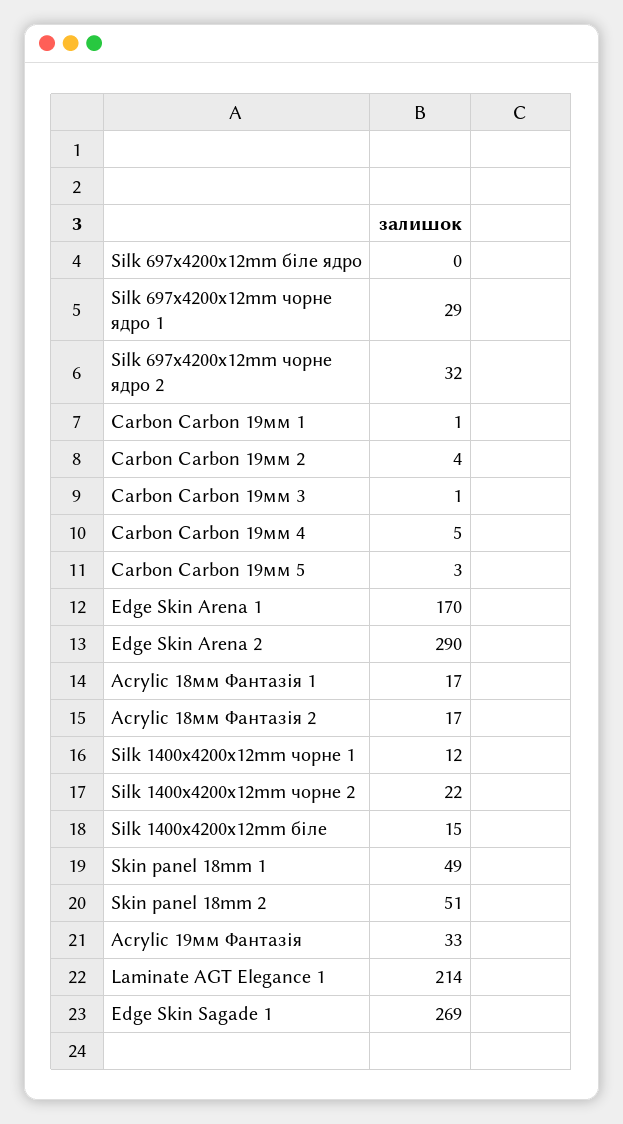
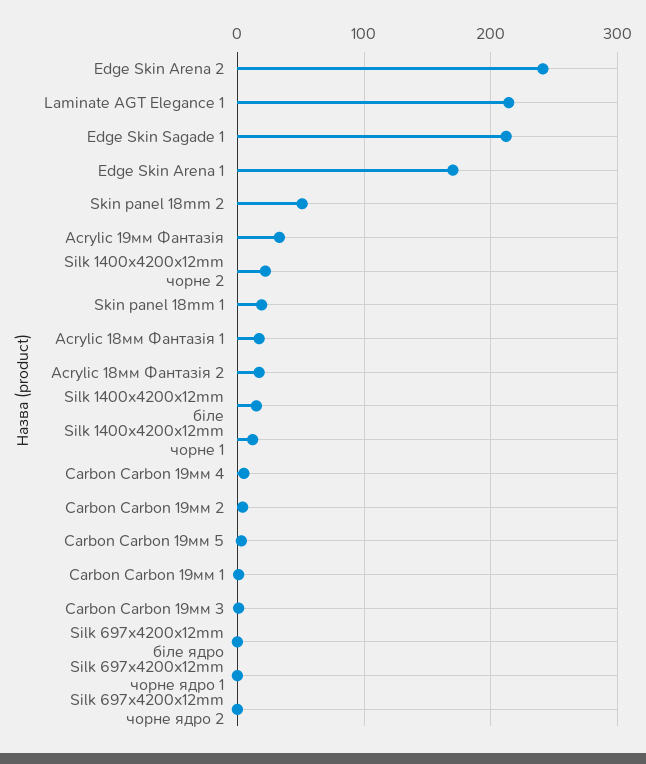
  {
    "Silk 697x4200x12mm біле ядро": 0,
-   "Silk 697x4200x12mm чорне ядро 1": 29,
+   "Silk 697x4200x12mm чорне ядро 1": 0,
-   "Silk 697x4200x12mm чорне ядро 2": 32,
+   "Silk 697x4200x12mm чорне ядро 2": 0,
    "Carbon Carbon 19мм 1": 1,
    "Carbon Carbon 19мм 2": 4,
    "Carbon Carbon 19мм 3": 1,
    "Carbon Carbon 19мм 4": 5,
    "Carbon Carbon 19мм 5": 3,
    "Edge Skin Arena 1": 170,
-   "Edge Skin Arena 2": 290,
+   "Edge Skin Arena 2": 240,
    "Acrylic 18мм Фантазія 1": 17,
    "Acrylic 18мм Фантазія 2": 17,
    "Silk 1400x4200x12mm чорне 1": 12,
    "Silk 1400x4200x12mm чорне 2": 22,
    "Silk 1400x4200x12mm біле": 15,
-   "Skin panel 18mm 1": 49,
+   "Skin panel 18mm 1": 20,
    "Skin panel 18mm 2": 51,
    "Acrylic 19мм Фантазія": 33,
    "Laminate AGT Elegance 1": 214,
-   "Edge Skin Sagade 1": 269
+   "Edge Skin Sagade 1": 210
  }

